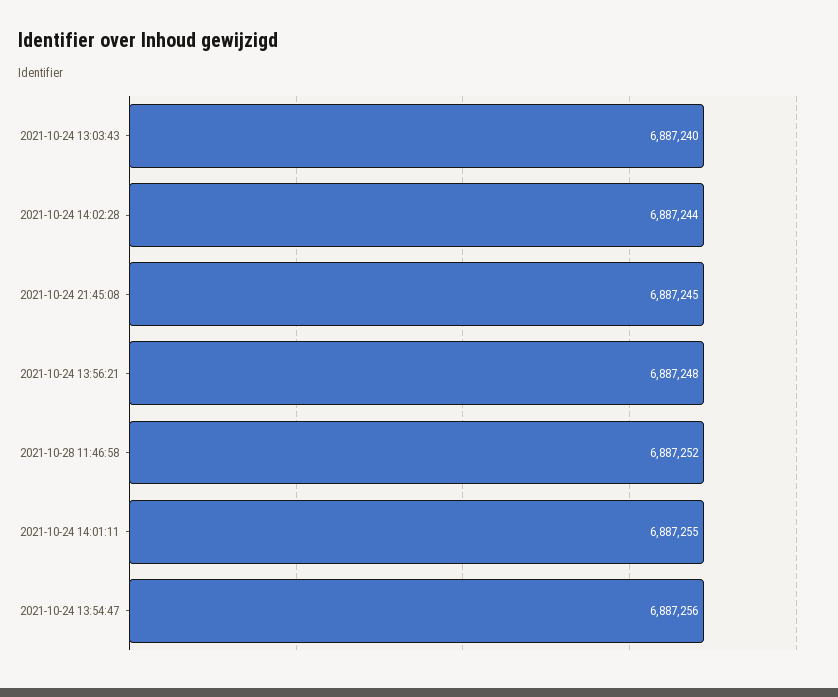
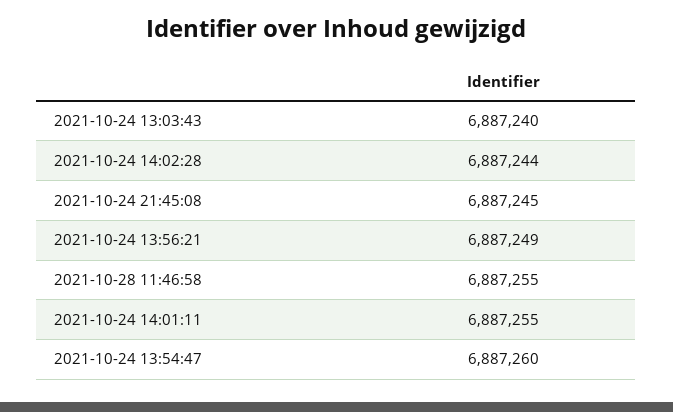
  {
    "2021-10-24 13:03:43": 6887240,
    "2021-10-24 14:02:28": 6887244,
    "2021-10-24 21:45:08": 6887245,
-   "2021-10-24 13:56:21": 6887248,
+   "2021-10-24 13:56:21": 6887249,
-   "2021-10-28 11:46:58": 6887252,
+   "2021-10-28 11:46:58": 6887255,
    "2021-10-24 14:01:11": 6887255,
-   "2021-10-24 13:54:47": 6887256
+   "2021-10-24 13:54:47": 6887260
  }

